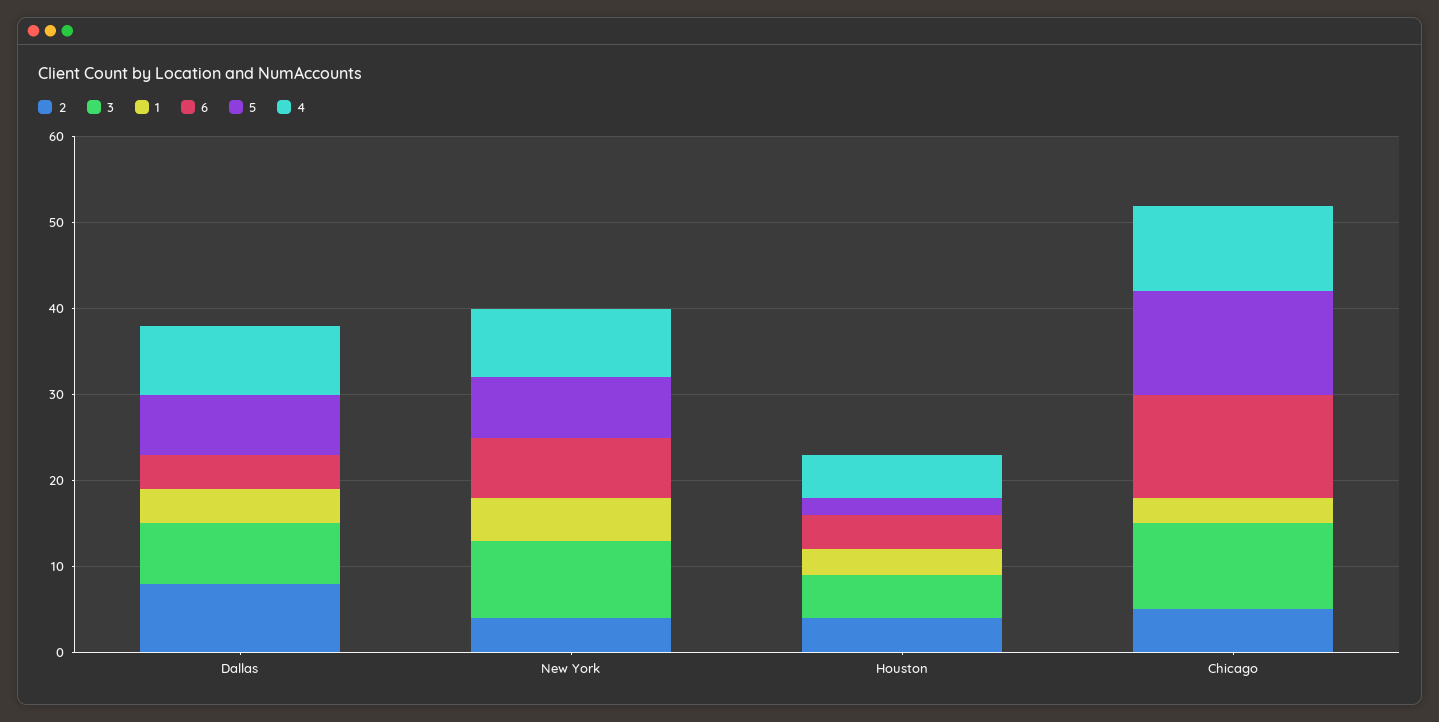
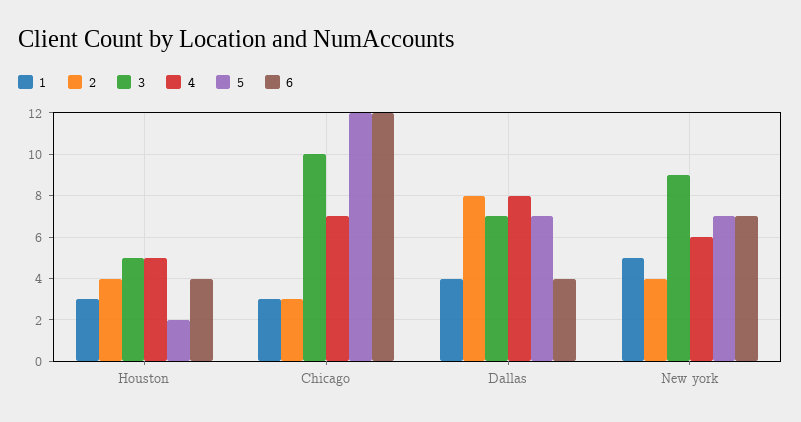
  {
    "2": {
      "Dallas": 8,
      "New York": 4,
      "Houston": 4,
-     "Chicago": 5
+     "Chicago": 3
    },
    "3": {
      "Dallas": 7,
      "New York": 9,
      "Houston": 5,
      "Chicago": 10
    },
    "1": {
      "Dallas": 4,
      "New York": 5,
      "Houston": 3,
      "Chicago": 3
    },
    "6": {
      "Dallas": 4,
      "New York": 7,
      "Houston": 4,
      "Chicago": 12
    },
    "5": {
      "Dallas": 7,
      "New York": 7,
      "Houston": 2,
      "Chicago": 12
    },
    "4": {
      "Dallas": 8,
-     "New York": 8,
+     "New York": 6,
      "Houston": 5,
-     "Chicago": 10
+     "Chicago": 7
    }
  }

